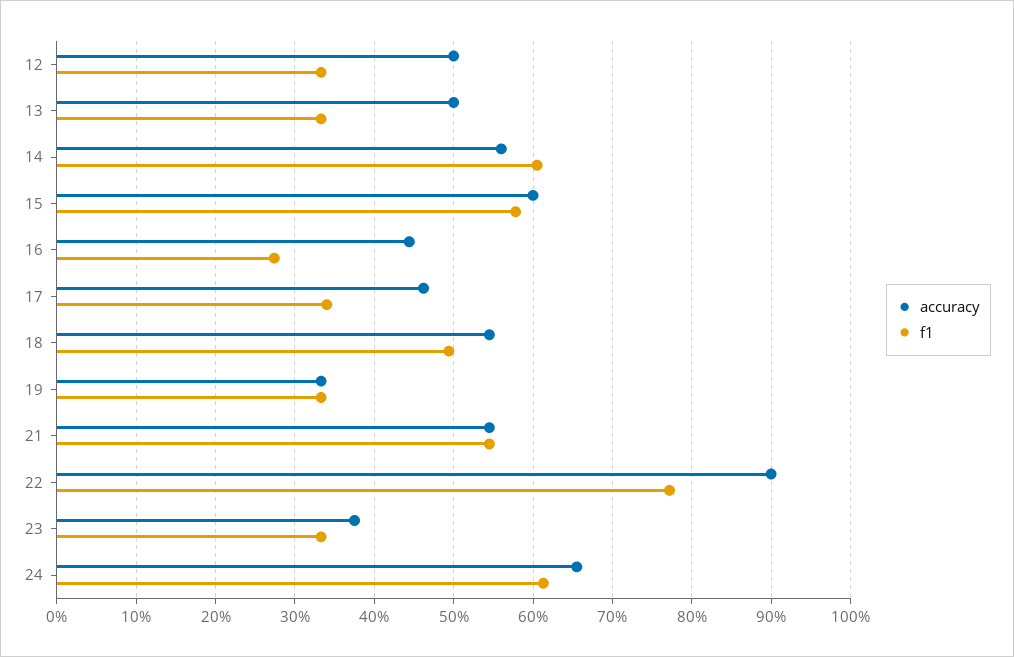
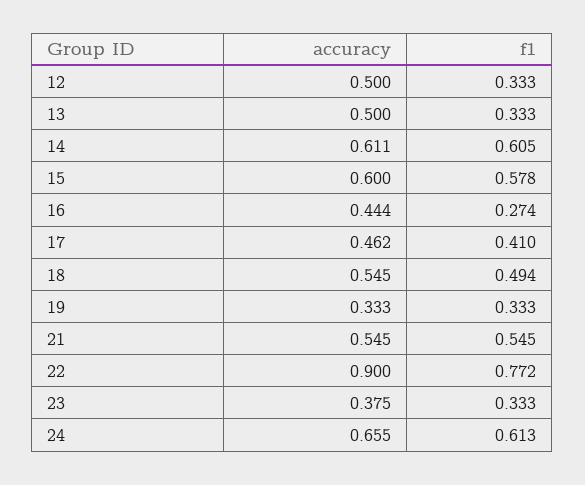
  {
    "accuracy": {
      "12": 0.5,
      "13": 0.5,
-     "14": 0.56,
+     "14": 0.611,
      "15": 0.6,
      "16": 0.444,
      "17": 0.462,
      "18": 0.545,
      "19": 0.333,
      "21": 0.545,
      "22": 0.9,
      "23": 0.375,
      "24": 0.655
    },
    "f1": {
      "12": 0.333,
      "13": 0.333,
      "14": 0.605,
      "15": 0.578,
      "16": 0.274,
-     "17": 0.34,
+     "17": 0.41,
      "18": 0.494,
      "19": 0.333,
      "21": 0.545,
      "22": 0.772,
      "23": 0.333,
      "24": 0.613
    }
  }

